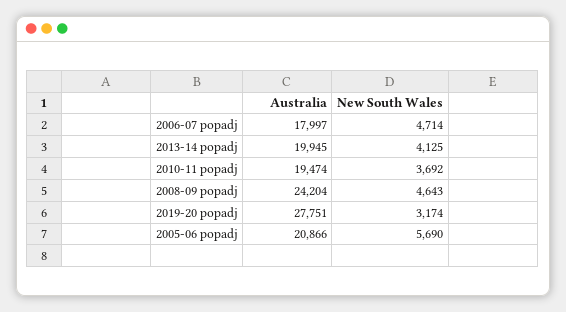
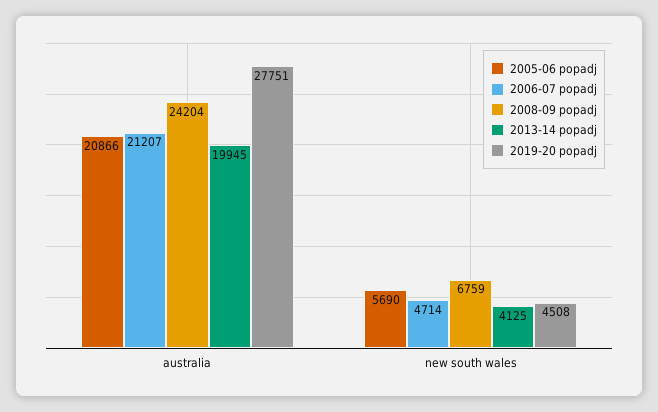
  {
    "2006-07 popadj": {
-     "Australia": 17997,
+     "Australia": 21207,
      "New South Wales": 4714
    },
    "2013-14 popadj": {
      "Australia": 19945,
      "New South Wales": 4125
    },
-   "2010-11 popadj": {
-     "Australia": 19474,
-     "New South Wales": 3692
-   },
    "2008-09 popadj": {
      "Australia": 24204,
-     "New South Wales": 4643
+     "New South Wales": 6759
    },
    "2019-20 popadj": {
      "Australia": 27751,
-     "New South Wales": 3174
+     "New South Wales": 4508
    },
    "2005-06 popadj": {
      "Australia": 20866,
      "New South Wales": 5690
    }
  }

